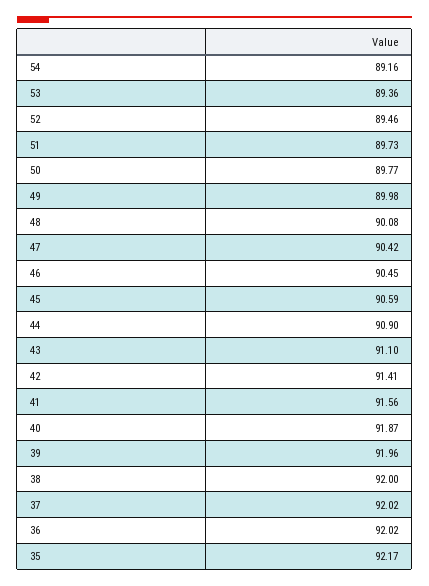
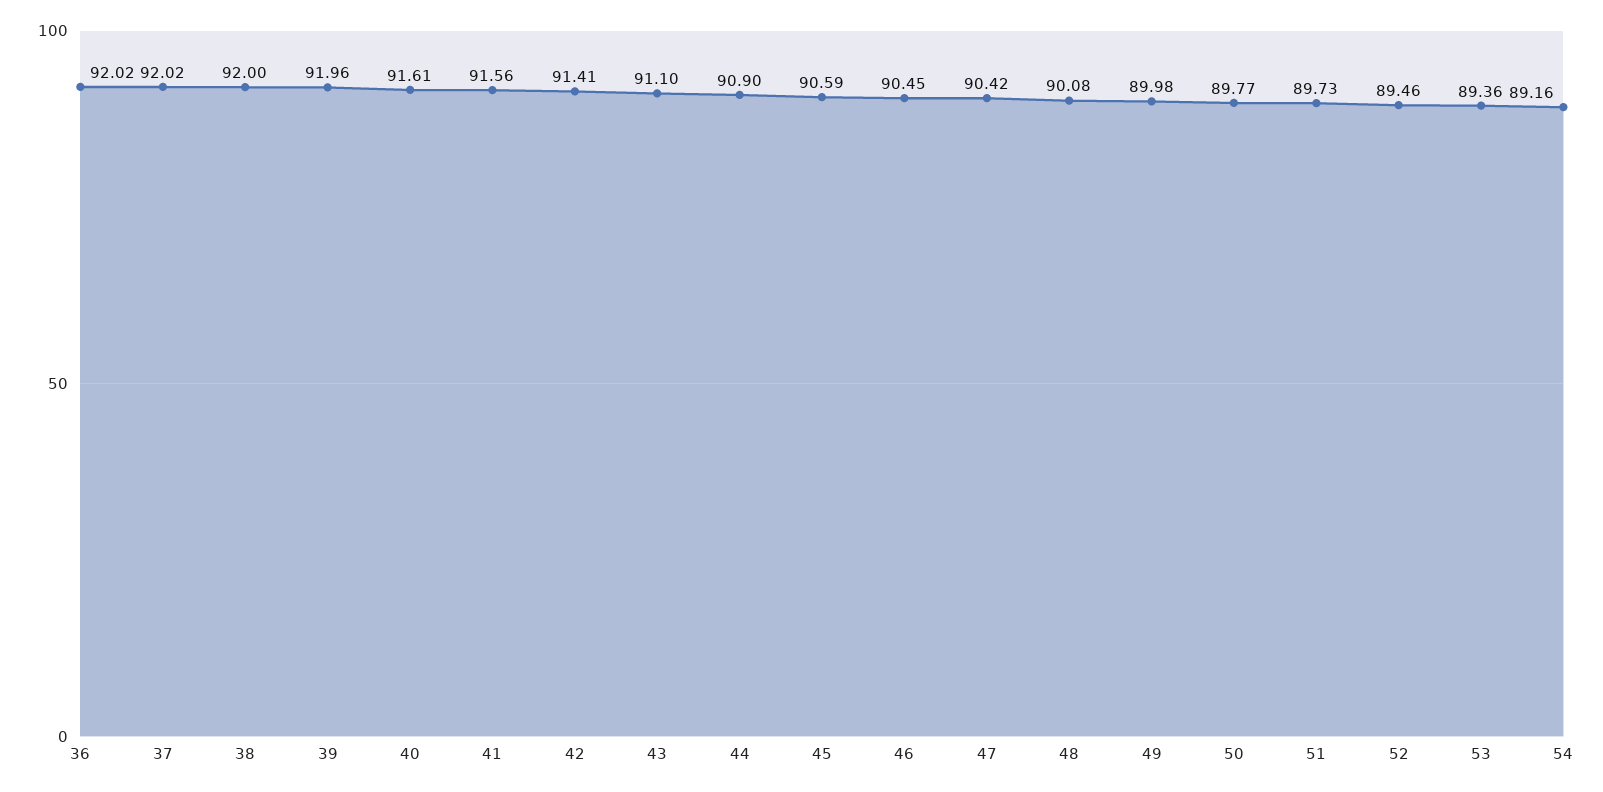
  {
    "54": 89.16,
    "53": 89.36,
    "52": 89.46,
    "51": 89.73,
    "50": 89.77,
    "49": 89.98,
    "48": 90.08,
    "47": 90.42,
    "46": 90.45,
    "45": 90.59,
    "44": 90.9,
    "43": 91.1,
    "42": 91.41,
    "41": 91.56,
-   "40": 91.87,
+   "40": 91.61,
    "39": 91.96,
    "38": 92,
    "37": 92.02,
-   "36": 92.02,
+   "36": 92.02
-   "35": 92.17
  }

